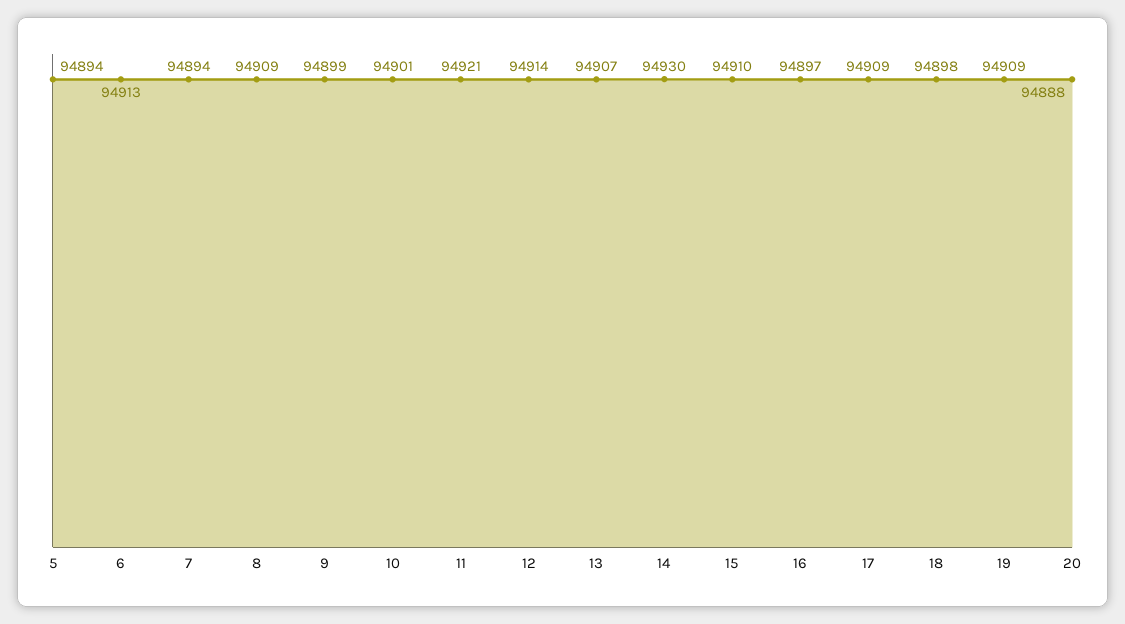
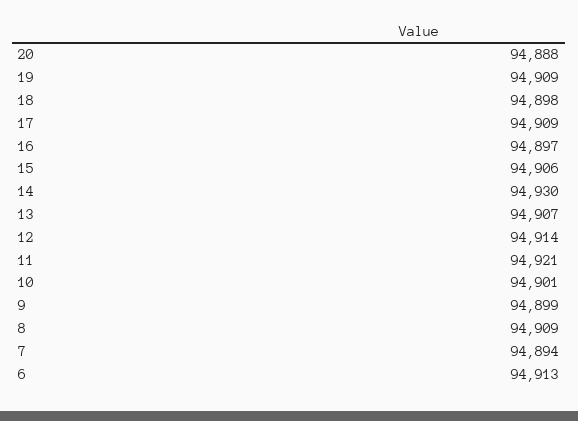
  {
-   "5": 94894,
    "6": 94913,
    "7": 94894,
    "8": 94909,
    "9": 94899,
    "10": 94901,
    "11": 94921,
    "12": 94914,
    "13": 94907,
    "14": 94930,
-   "15": 94910,
+   "15": 94906,
    "16": 94897,
    "17": 94909,
    "18": 94898,
    "19": 94909,
    "20": 94888
  }

